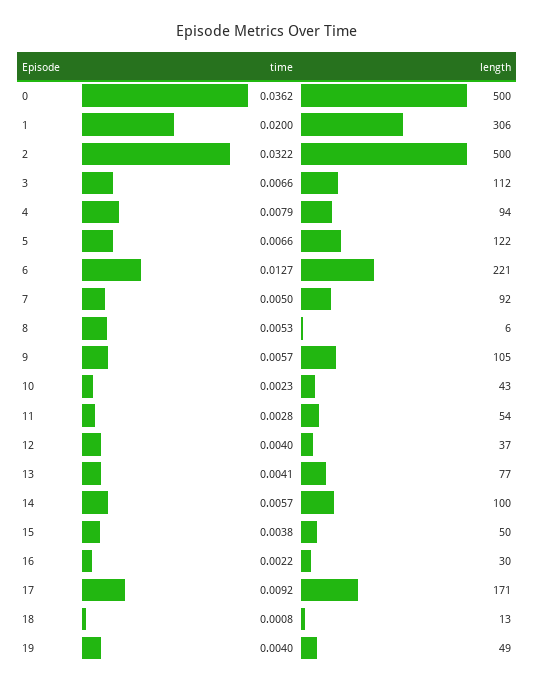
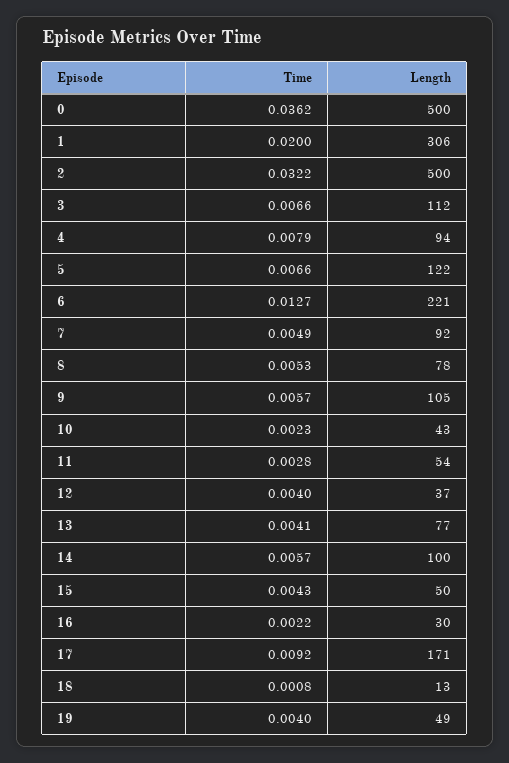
  {
    "time": {
      "0": 0.0362,
      "1": 0.02,
      "2": 0.0322,
      "3": 0.0066,
      "4": 0.0079,
      "5": 0.0066,
      "6": 0.0127,
-     "7": 0.005,
+     "7": 0.0049,
      "8": 0.0053,
      "9": 0.0057,
      "10": 0.0023,
      "11": 0.0028,
      "12": 0.004,
      "13": 0.0041,
      "14": 0.0057,
-     "15": 0.0038,
+     "15": 0.0043,
      "16": 0.0022,
      "17": 0.0092,
      "18": 0.0008,
      "19": 0.004
    },
    "length": {
      "0": 500,
      "1": 306,
      "2": 500,
      "3": 112,
      "4": 94,
      "5": 122,
      "6": 221,
      "7": 92,
-     "8": 6,
+     "8": 78,
      "9": 105,
      "10": 43,
      "11": 54,
      "12": 37,
      "13": 77,
      "14": 100,
      "15": 50,
      "16": 30,
      "17": 171,
      "18": 13,
      "19": 49
    }
  }

